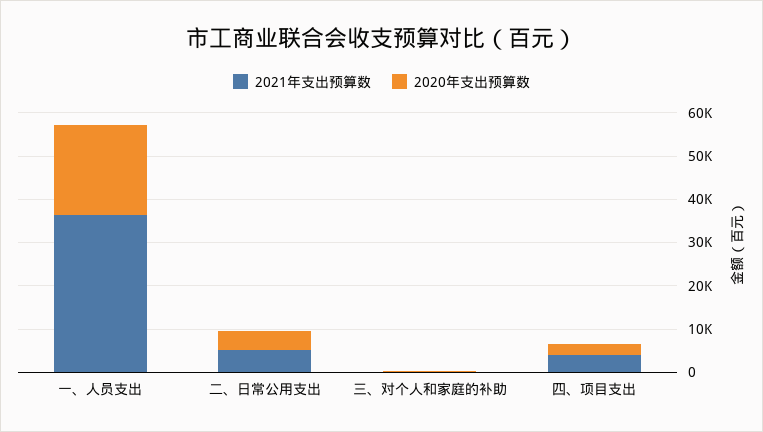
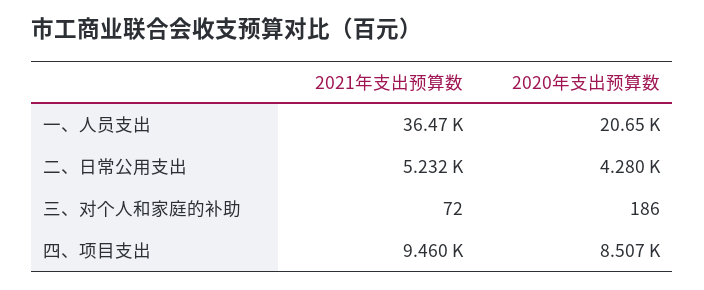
  {
    "2021年支出预算数": {
      "一、人员支出": 36470,
      "二、日常公用支出": 5232,
      "三、对个人和家庭的补助": 72,
-     "四、项目支出": 4000
+     "四、项目支出": 9460
    },
    "2020年支出预算数": {
      "一、人员支出": 20650,
      "二、日常公用支出": 4280,
      "三、对个人和家庭的补助": 186,
-     "四、项目支出": 2000
+     "四、项目支出": 8507
    }
  }

